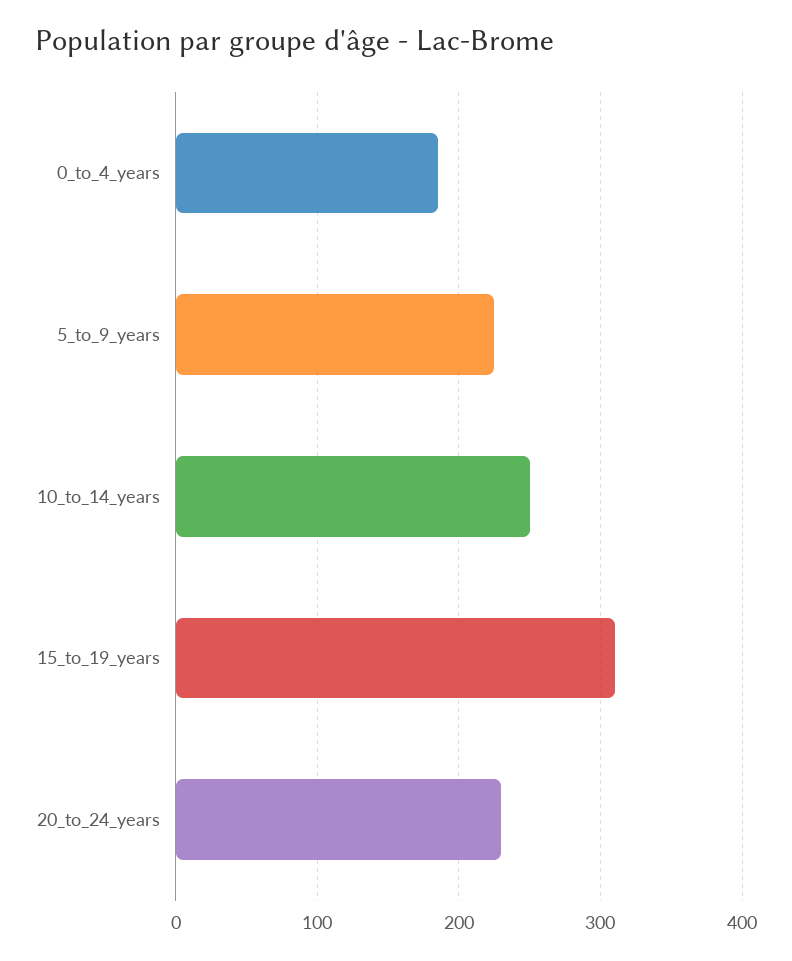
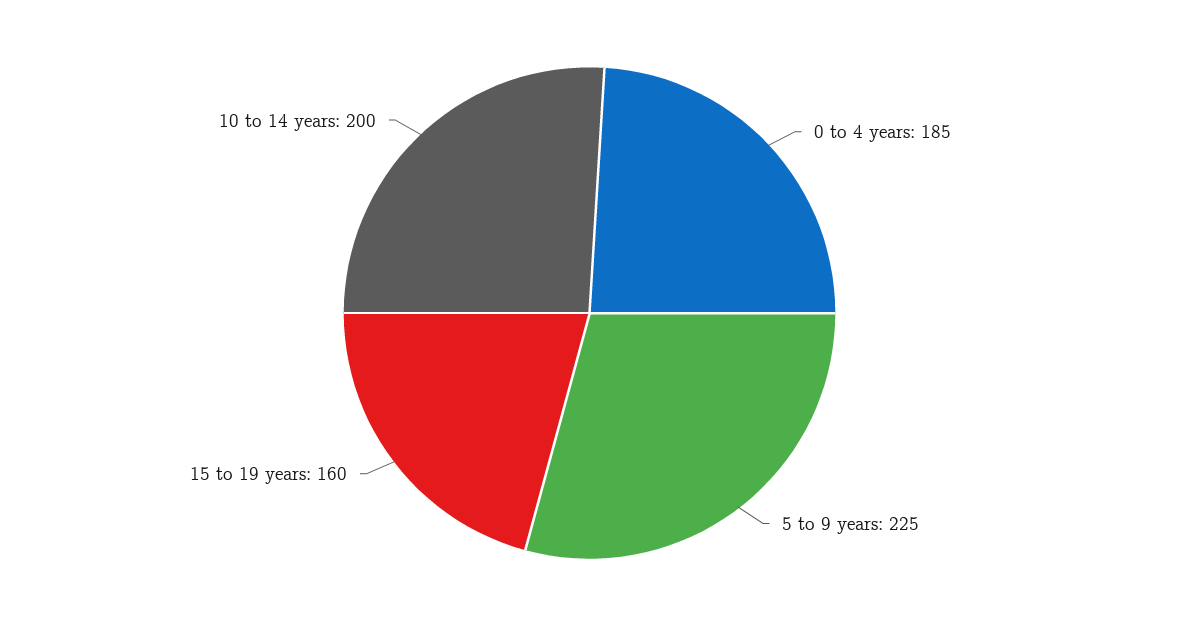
  {
    "0_to_4_years": 185,
    "5_to_9_years": 225,
-   "10_to_14_years": 250,
+   "10_to_14_years": 200,
-   "15_to_19_years": 310,
+   "15_to_19_years": 160
-   "20_to_24_years": 230
  }

